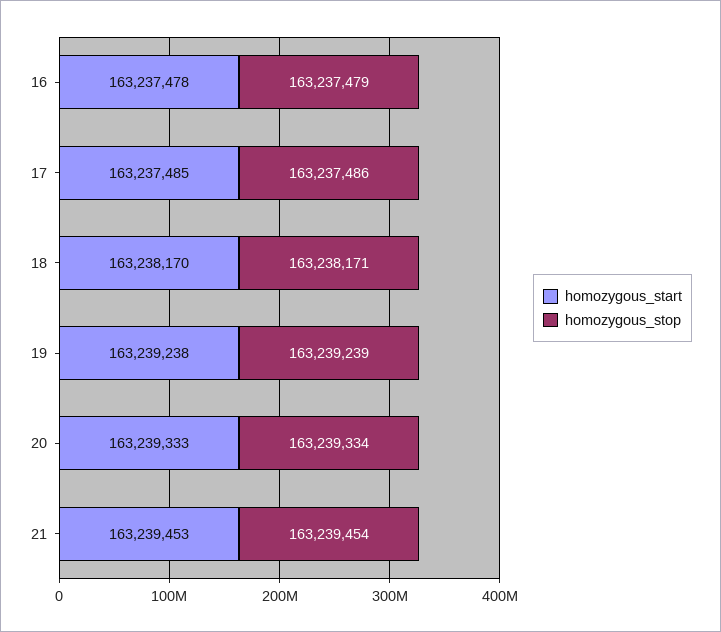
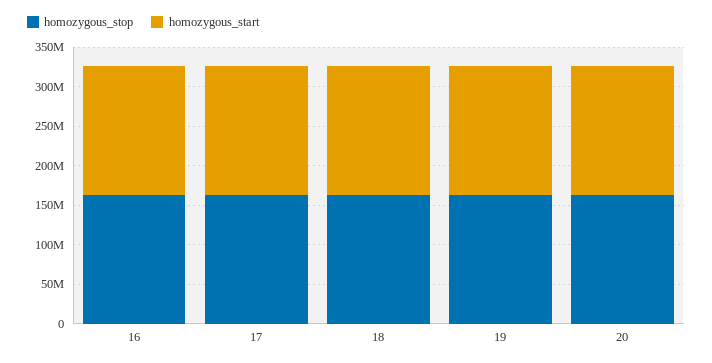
  {
    "homozygous_start": {
      "16": 163237478,
      "17": 163237485,
      "18": 163238170,
      "19": 163239238,
-     "20": 163239333,
+     "20": 163239333
-     "21": 163239453
    },
    "homozygous_stop": {
      "16": 163237479,
      "17": 163237486,
      "18": 163238171,
      "19": 163239239,
-     "20": 163239334,
+     "20": 163239334
-     "21": 163239454
    }
  }

